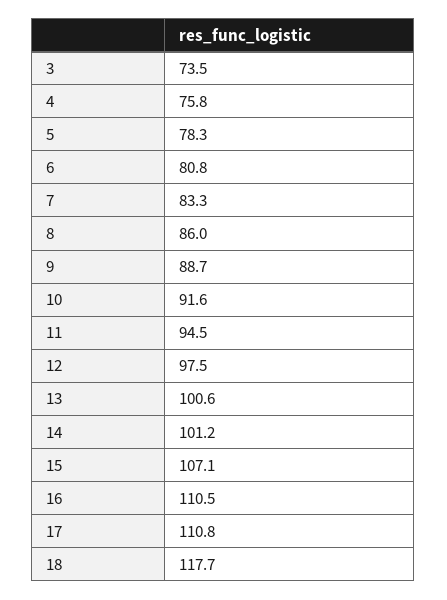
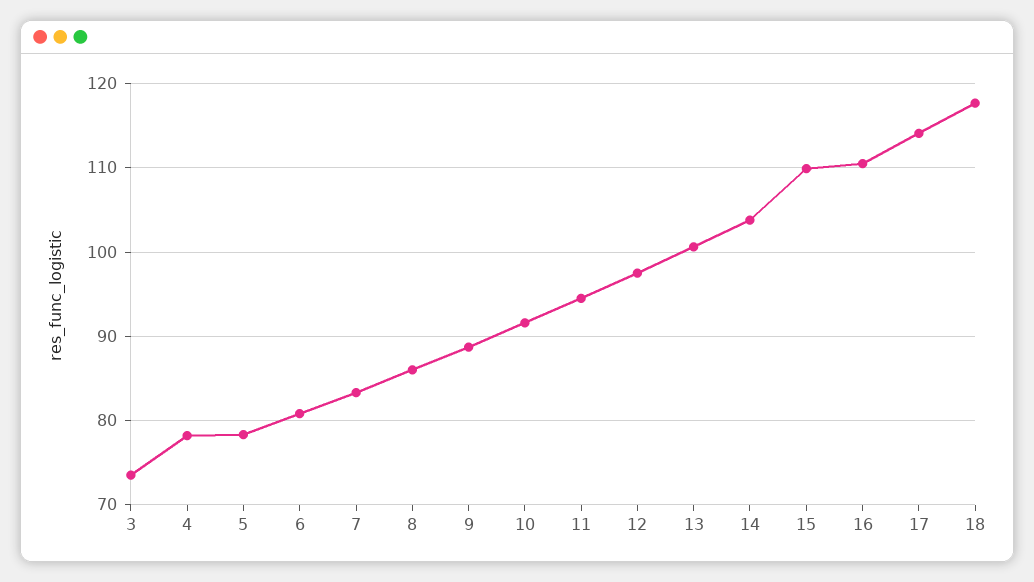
  {
    "3": 73.5,
-   "4": 75.8,
+   "4": 78,
    "5": 78.3,
    "6": 80.8,
    "7": 83.3,
    "8": 86,
    "9": 88.7,
    "10": 91.6,
    "11": 94.5,
    "12": 97.5,
    "13": 100.6,
-   "14": 101.2,
+   "14": 104,
-   "15": 107.1,
+   "15": 110,
    "16": 110.5,
-   "17": 110.8,
+   "17": 114,
    "18": 117.7
  }

